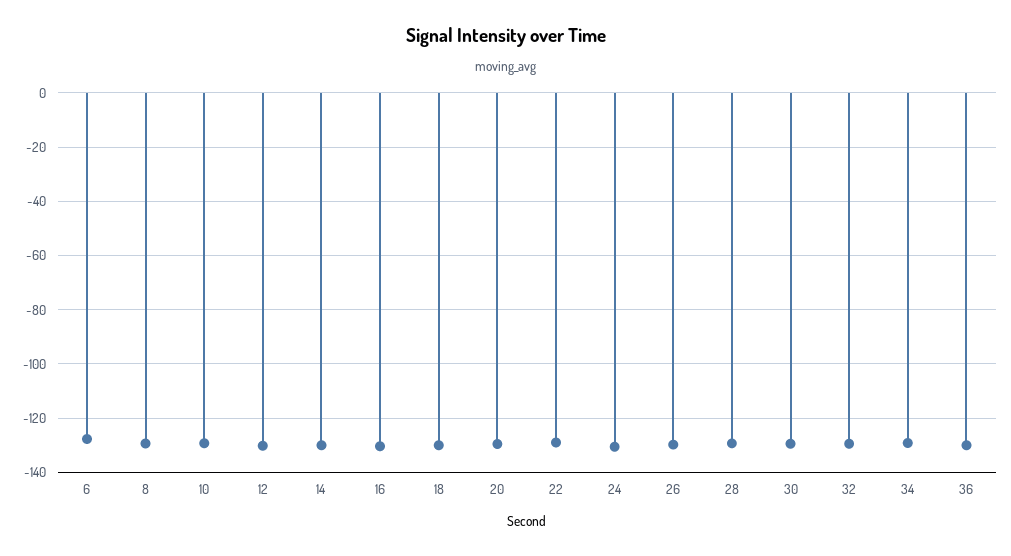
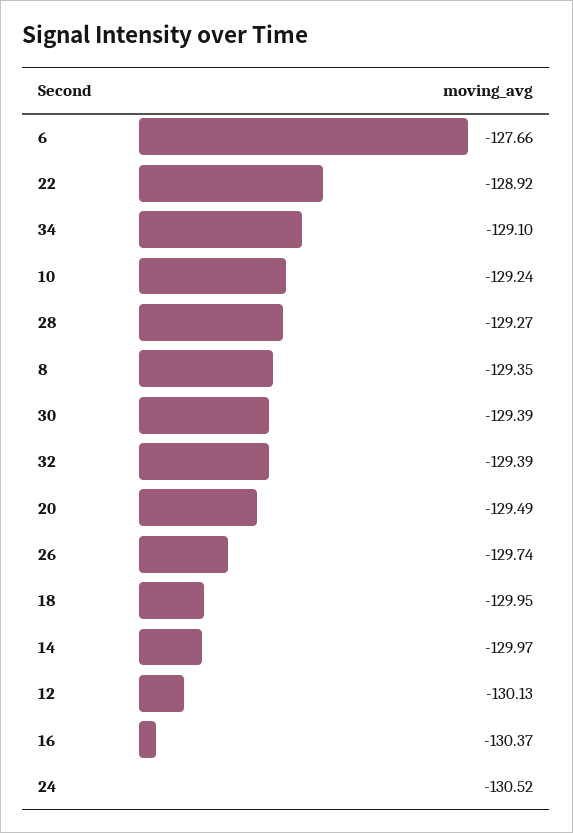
  {
    "6": -127.66,
    "8": -129.35,
    "10": -129.24,
    "12": -130.13,
    "14": -129.97,
    "16": -130.37,
    "18": -129.95,
    "20": -129.49,
    "22": -128.92,
    "24": -130.52,
    "26": -129.74,
    "28": -129.27,
    "30": -129.39,
    "32": -129.39,
-   "34": -129.1,
+   "34": -129.1
-   "36": -130
  }

